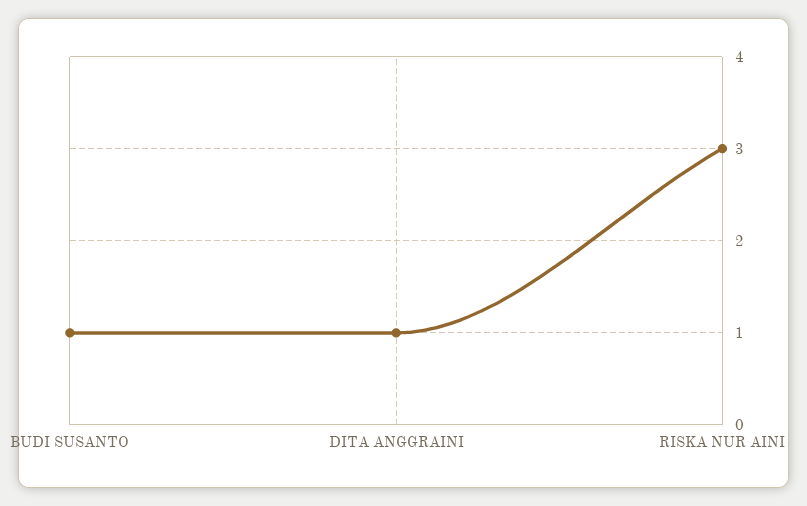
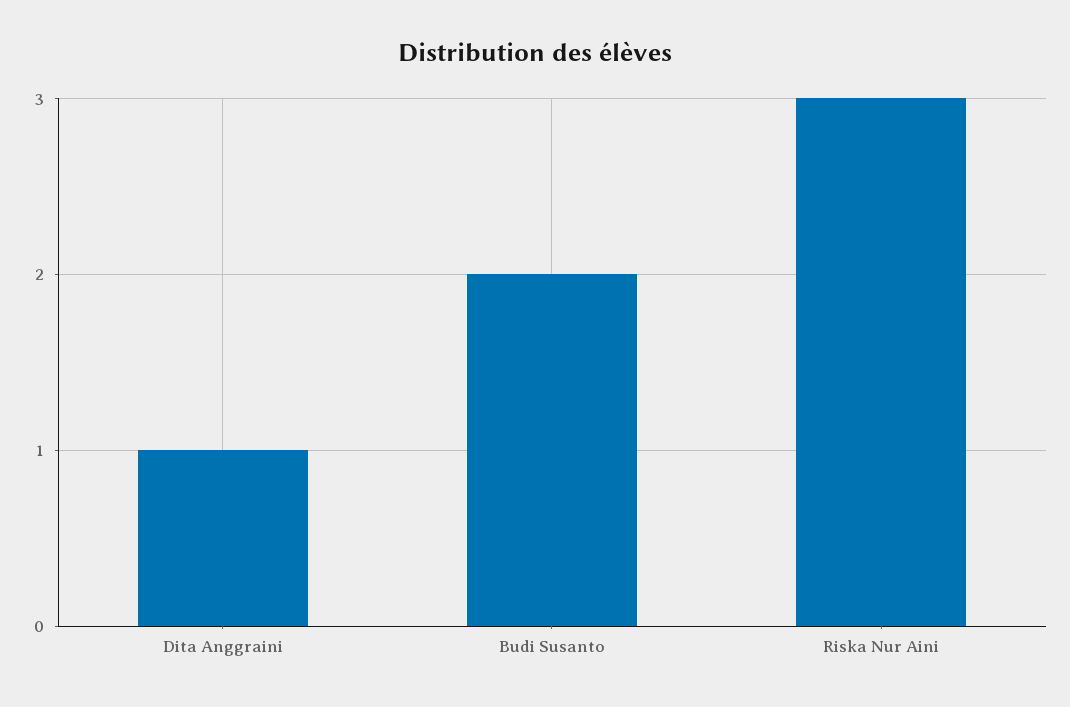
  {
-   "BUDI SUSANTO": 1,
+   "BUDI SUSANTO": 2,
    "DITA ANGGRAINI": 1,
    "RISKA NUR AINI": 3
  }

